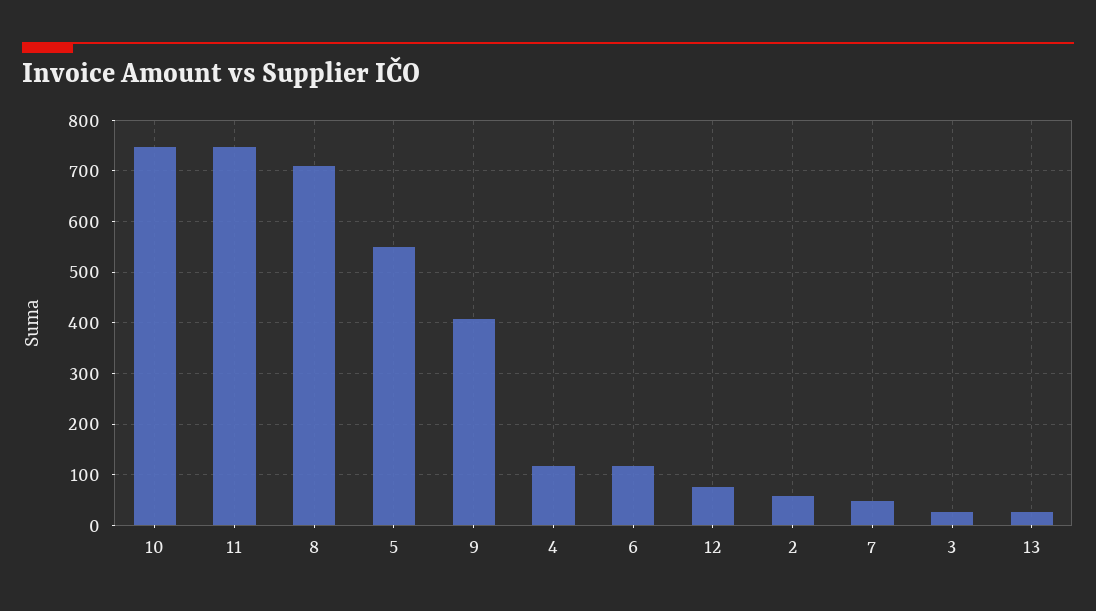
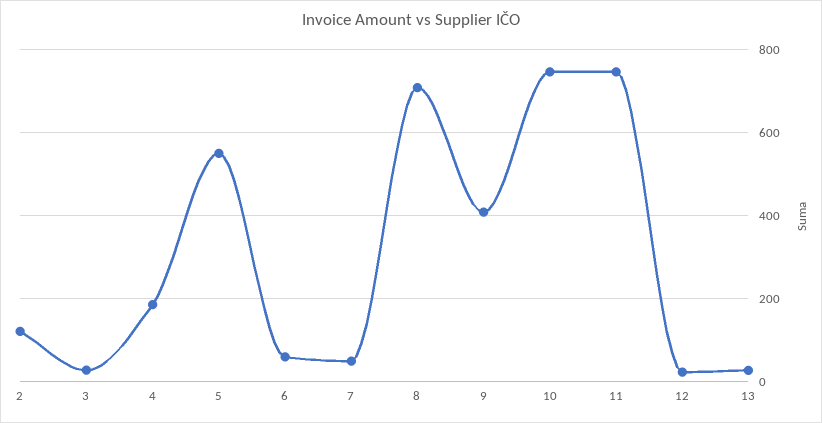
  {
    "10": 740,
    "11": 740,
    "8": 700,
    "5": 560,
    "9": 400,
-   "4": 120,
+   "4": 180,
-   "6": 120,
+   "6": 60,
-   "12": 80,
+   "12": 20,
-   "2": 60,
+   "2": 120,
    "7": 40,
    "3": 20,
    "13": 20
  }

